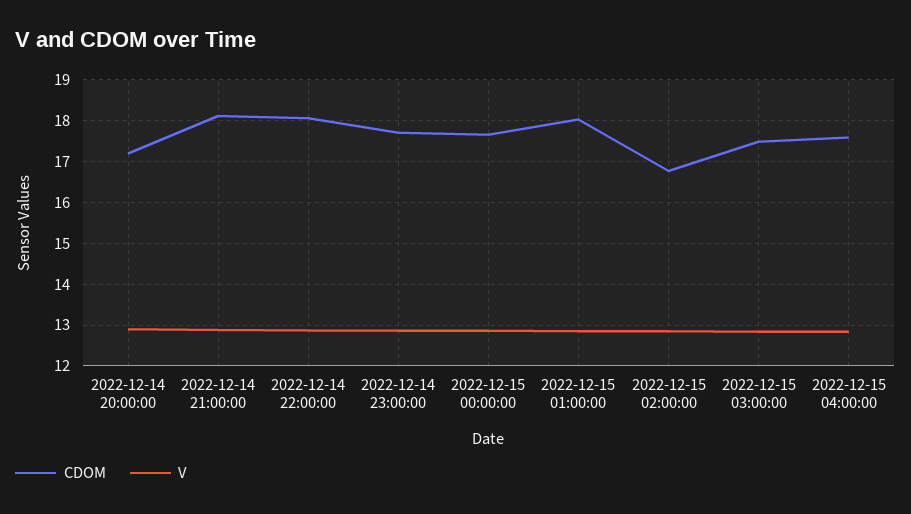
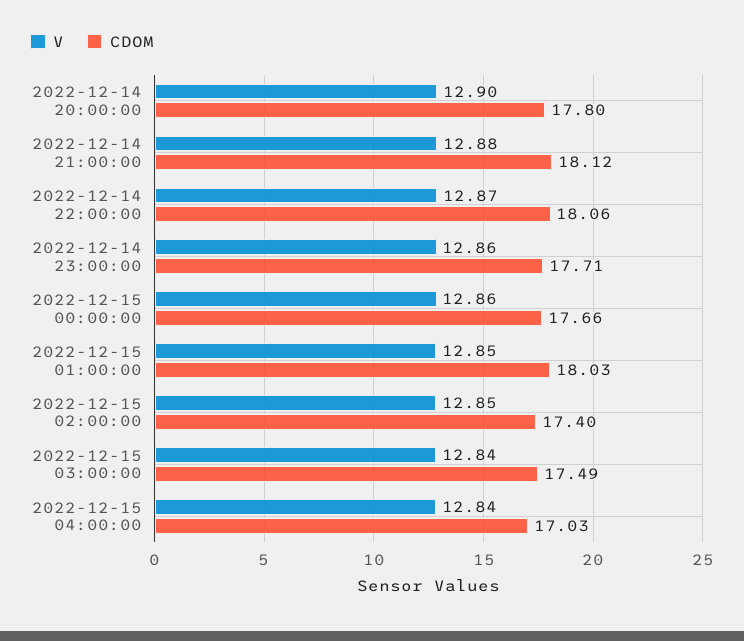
  {
    "CDOM": {
-     "2022-12-14 20:00:00": 17.2,
+     "2022-12-14 20:00:00": 17.8,
      "2022-12-14 21:00:00": 18.12,
      "2022-12-14 22:00:00": 18.06,
      "2022-12-14 23:00:00": 17.71,
      "2022-12-15 00:00:00": 17.66,
      "2022-12-15 01:00:00": 18.03,
-     "2022-12-15 02:00:00": 16.8,
+     "2022-12-15 02:00:00": 17.4,
      "2022-12-15 03:00:00": 17.49,
-     "2022-12-15 04:00:00": 17.6
+     "2022-12-15 04:00:00": 17.03
    },
    "V": {
      "2022-12-14 20:00:00": 12.9,
      "2022-12-14 21:00:00": 12.88,
      "2022-12-14 22:00:00": 12.87,
      "2022-12-14 23:00:00": 12.86,
      "2022-12-15 00:00:00": 12.86,
      "2022-12-15 01:00:00": 12.85,
      "2022-12-15 02:00:00": 12.85,
      "2022-12-15 03:00:00": 12.84,
      "2022-12-15 04:00:00": 12.84
    }
  }

